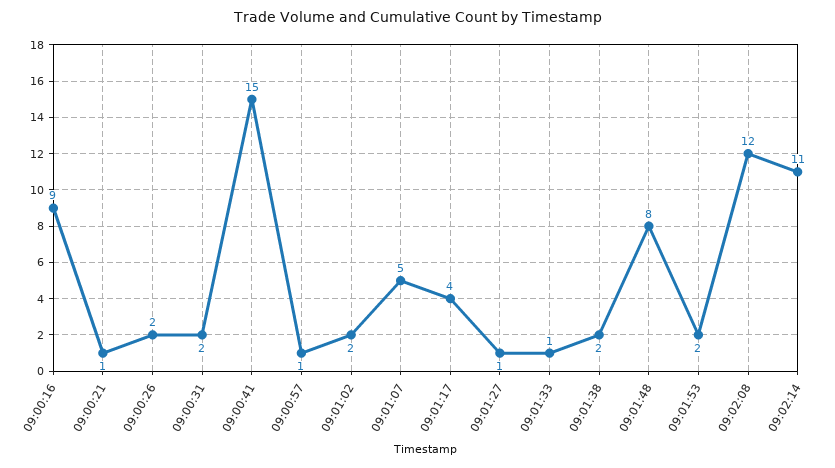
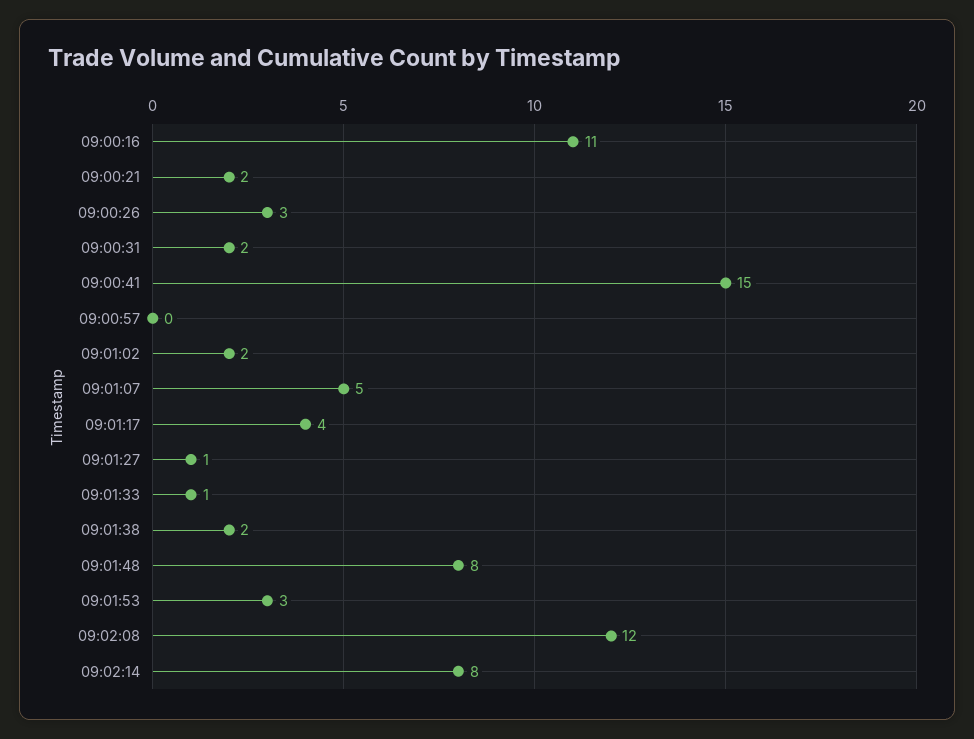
  {
-   "09:00:16": 9,
+   "09:00:16": 11,
-   "09:00:21": 1,
+   "09:00:21": 2,
-   "09:00:26": 2,
+   "09:00:26": 3,
    "09:00:31": 2,
    "09:00:41": 15,
-   "09:00:57": 1,
+   "09:00:57": 0,
    "09:01:02": 2,
    "09:01:07": 5,
    "09:01:17": 4,
    "09:01:27": 1,
    "09:01:33": 1,
    "09:01:38": 2,
    "09:01:48": 8,
-   "09:01:53": 2,
+   "09:01:53": 3,
    "09:02:08": 12,
-   "09:02:14": 11
+   "09:02:14": 8
  }

